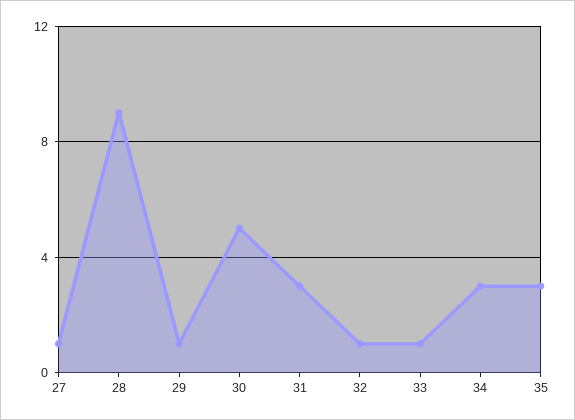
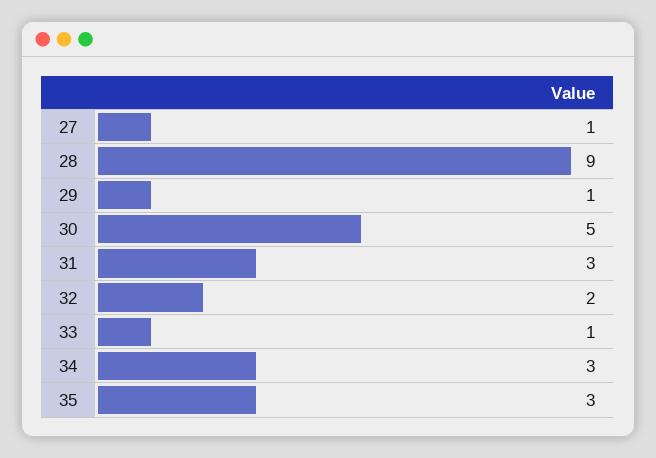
  {
    "27": 1,
    "28": 9,
    "29": 1,
    "30": 5,
    "31": 3,
-   "32": 1,
+   "32": 2,
    "33": 1,
    "34": 3,
    "35": 3
  }

